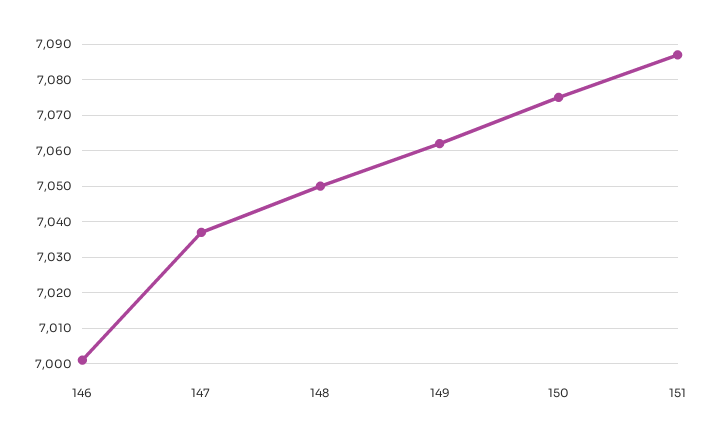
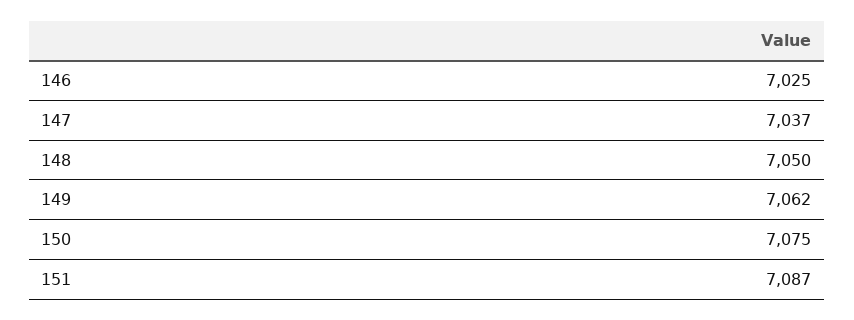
  {
-   "146": 7000,
+   "146": 7025,
    "147": 7037,
    "148": 7050,
    "149": 7062,
    "150": 7075,
    "151": 7087
  }

